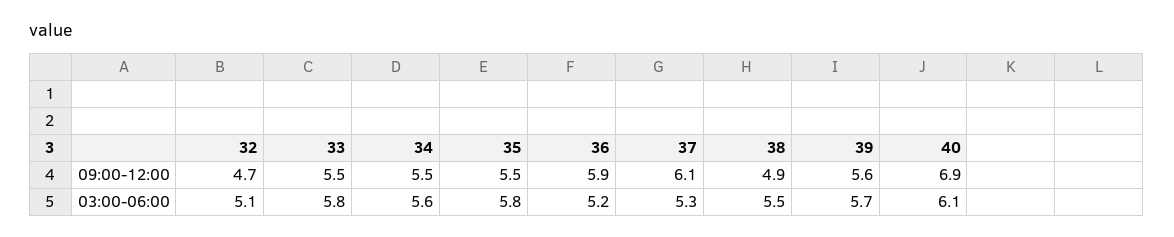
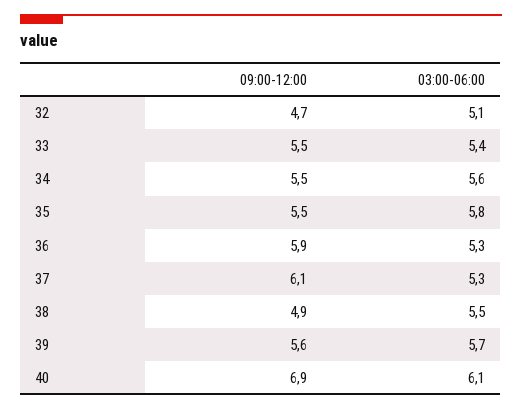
  {
    "32": {
      "09:00-12:00": 4.7,
      "03:00-06:00": 5.1
    },
    "33": {
      "09:00-12:00": 5.5,
-     "03:00-06:00": 5.8
+     "03:00-06:00": 5.4
    },
    "34": {
      "09:00-12:00": 5.5,
      "03:00-06:00": 5.6
    },
    "35": {
      "09:00-12:00": 5.5,
      "03:00-06:00": 5.8
    },
    "36": {
      "09:00-12:00": 5.9,
-     "03:00-06:00": 5.2
+     "03:00-06:00": 5.3
    },
    "37": {
      "09:00-12:00": 6.1,
      "03:00-06:00": 5.3
    },
    "38": {
      "09:00-12:00": 4.9,
      "03:00-06:00": 5.5
    },
    "39": {
      "09:00-12:00": 5.6,
      "03:00-06:00": 5.7
    },
    "40": {
      "09:00-12:00": 6.9,
      "03:00-06:00": 6.1
    }
  }

